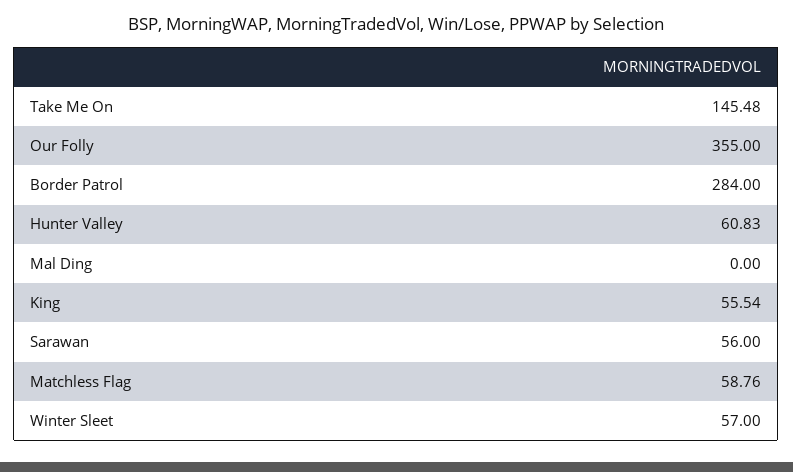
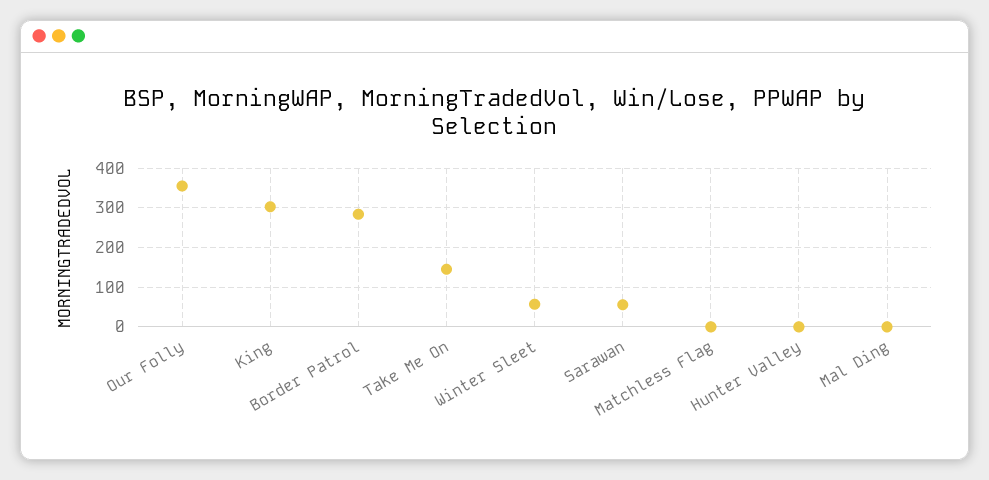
  {
    "Take Me On": 145.48,
    "Our Folly": 355,
    "Border Patrol": 284,
-   "Hunter Valley": 60.83,
+   "Hunter Valley": 0,
    "Mal Ding": 0,
-   "King": 55.54,
+   "King": 300,
    "Sarawan": 56,
-   "Matchless Flag": 58.76,
+   "Matchless Flag": 0,
    "Winter Sleet": 57
  }

